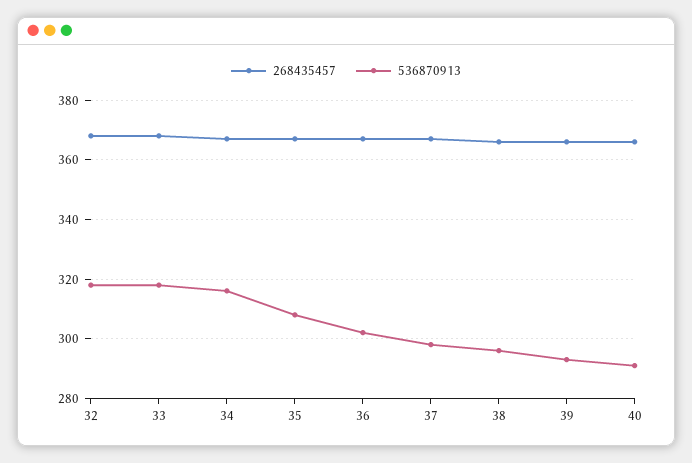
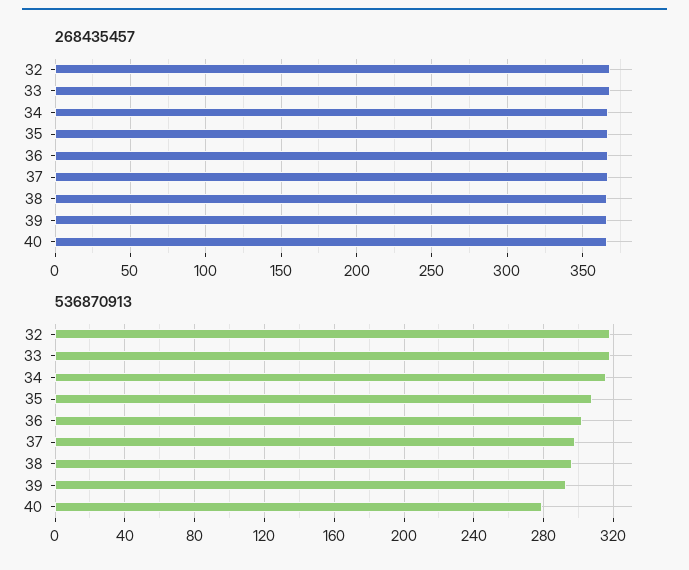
  {
    "268435457": {
      "32": 370,
      "33": 370,
      "34": 365,
      "35": 365,
      "36": 365,
      "37": 365,
      "38": 365,
      "39": 365,
      "40": 365
    },
    "536870913": {
      "32": 320,
      "33": 320,
      "34": 315,
      "35": 310,
      "36": 300,
      "37": 300,
      "38": 295,
      "39": 295,
-     "40": 290
+     "40": 280
    }
  }

